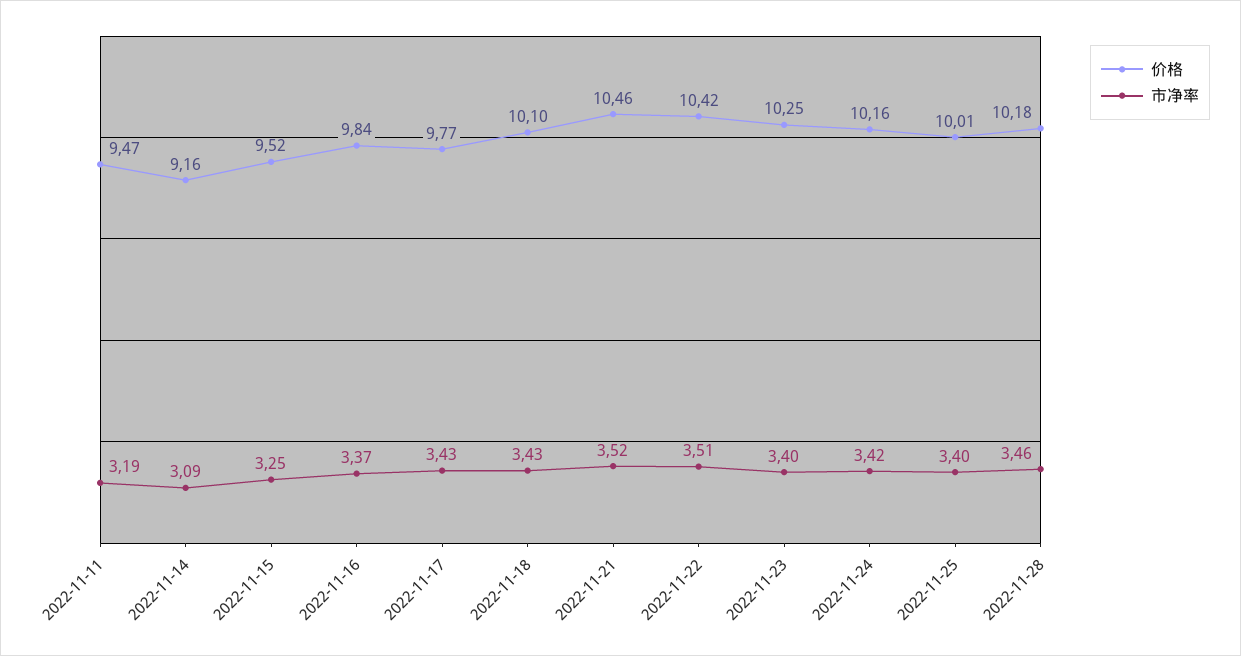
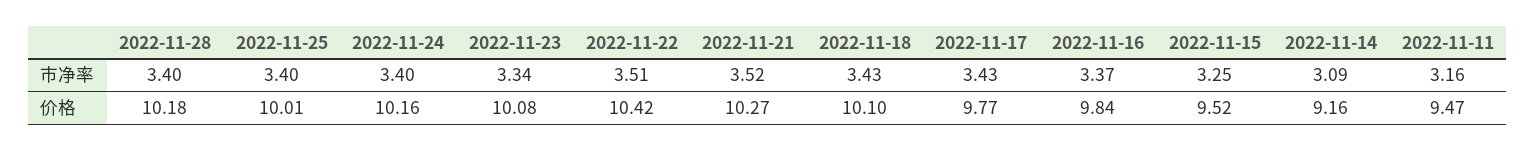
  {
    "价格": {
      "2022-11-11": 9.47,
      "2022-11-14": 9.16,
      "2022-11-15": 9.52,
      "2022-11-16": 9.84,
      "2022-11-17": 9.77,
      "2022-11-18": 10.1,
-     "2022-11-21": 10.46,
+     "2022-11-21": 10.27,
      "2022-11-22": 10.42,
-     "2022-11-23": 10.25,
+     "2022-11-23": 10.08,
      "2022-11-24": 10.16,
      "2022-11-25": 10.01,
      "2022-11-28": 10.18
    },
    "市净率": {
-     "2022-11-11": 3.19,
+     "2022-11-11": 3.16,
      "2022-11-14": 3.09,
      "2022-11-15": 3.25,
      "2022-11-16": 3.37,
      "2022-11-17": 3.43,
      "2022-11-18": 3.43,
      "2022-11-21": 3.52,
      "2022-11-22": 3.51,
-     "2022-11-23": 3.4,
+     "2022-11-23": 3.34,
-     "2022-11-24": 3.42,
+     "2022-11-24": 3.4,
      "2022-11-25": 3.4,
-     "2022-11-28": 3.46
+     "2022-11-28": 3.4
    }
  }

